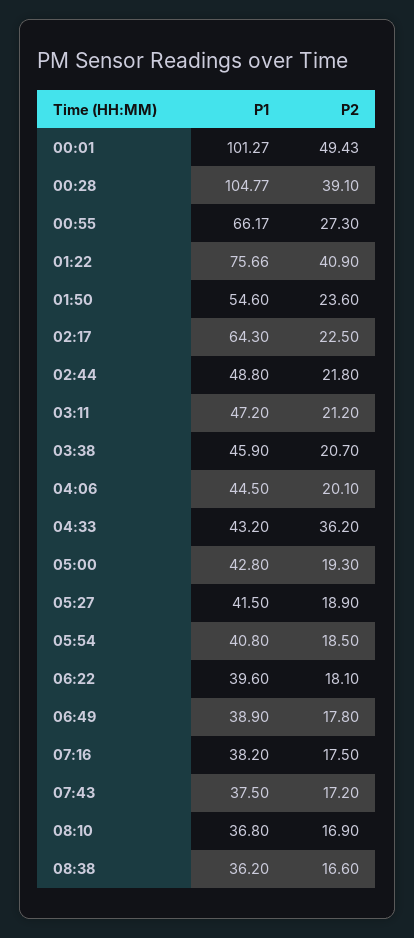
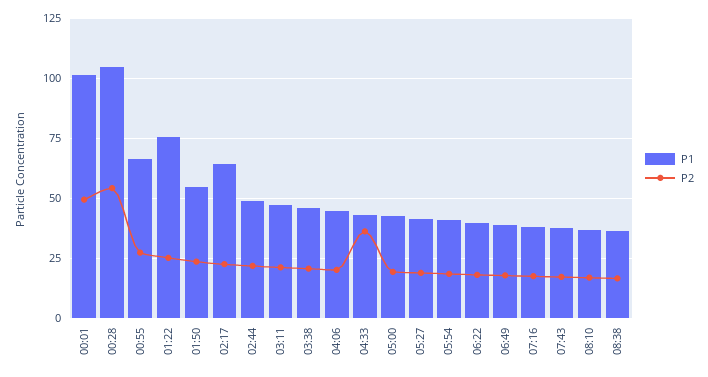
  {
    "P1": {
      "00:01": 101.27,
      "00:28": 104.77,
      "00:55": 66.17,
      "01:22": 75.66,
      "01:50": 54.6,
      "02:17": 64.3,
      "02:44": 48.8,
      "03:11": 47.2,
      "03:38": 45.9,
      "04:06": 44.5,
      "04:33": 43.2,
      "05:00": 42.8,
      "05:27": 41.5,
      "05:54": 40.8,
      "06:22": 39.6,
      "06:49": 38.9,
      "07:16": 38.2,
      "07:43": 37.5,
      "08:10": 36.8,
      "08:38": 36.2
    },
    "P2": {
      "00:01": 49.43,
-     "00:28": 39.1,
+     "00:28": 55,
      "00:55": 27.3,
-     "01:22": 40.9,
+     "01:22": 25,
      "01:50": 23.6,
      "02:17": 22.5,
      "02:44": 21.8,
      "03:11": 21.2,
      "03:38": 20.7,
      "04:06": 20.1,
      "04:33": 36.2,
      "05:00": 19.3,
      "05:27": 18.9,
      "05:54": 18.5,
      "06:22": 18.1,
      "06:49": 17.8,
      "07:16": 17.5,
      "07:43": 17.2,
      "08:10": 16.9,
      "08:38": 16.6
    }
  }

